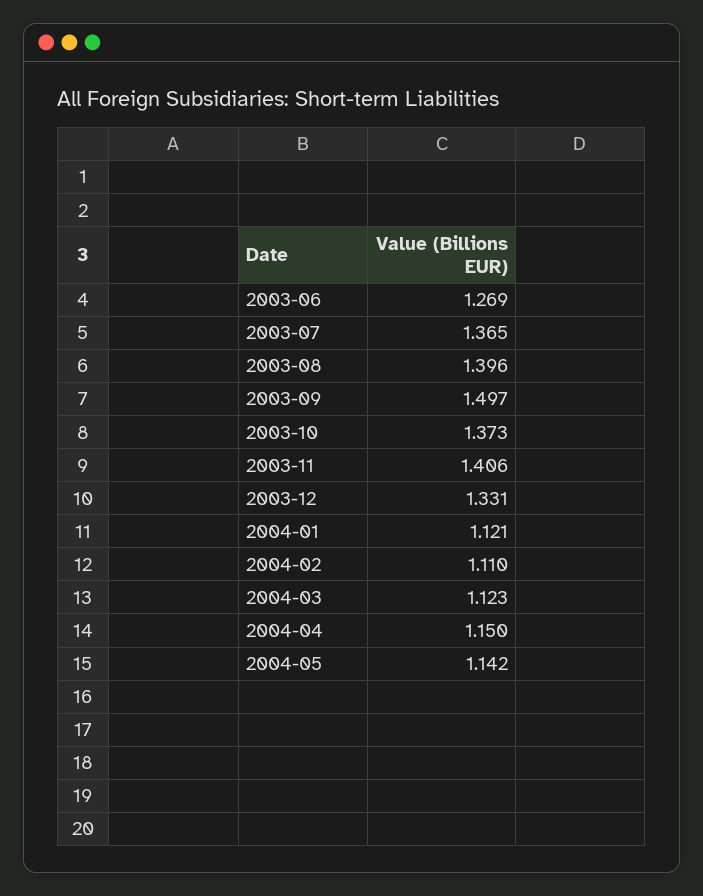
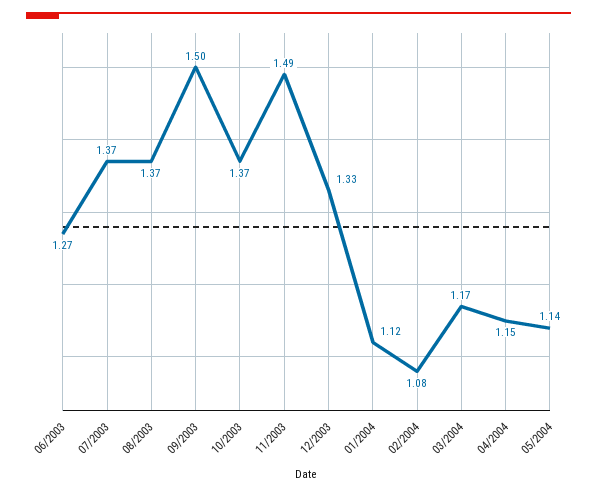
  {
    "2003-06": 1.269,
    "2003-07": 1.365,
-   "2003-08": 1.396,
+   "2003-08": 1.37,
    "2003-09": 1.497,
    "2003-10": 1.373,
-   "2003-11": 1.406,
+   "2003-11": 1.49,
    "2003-12": 1.331,
    "2004-01": 1.121,
-   "2004-02": 1.11,
+   "2004-02": 1.08,
-   "2004-03": 1.123,
+   "2004-03": 1.17,
    "2004-04": 1.15,
    "2004-05": 1.142
  }

